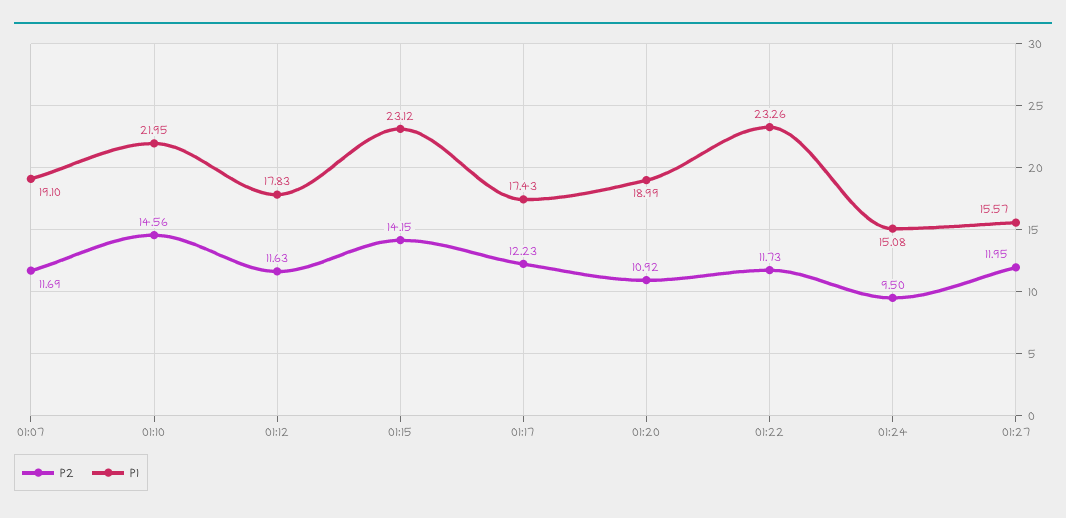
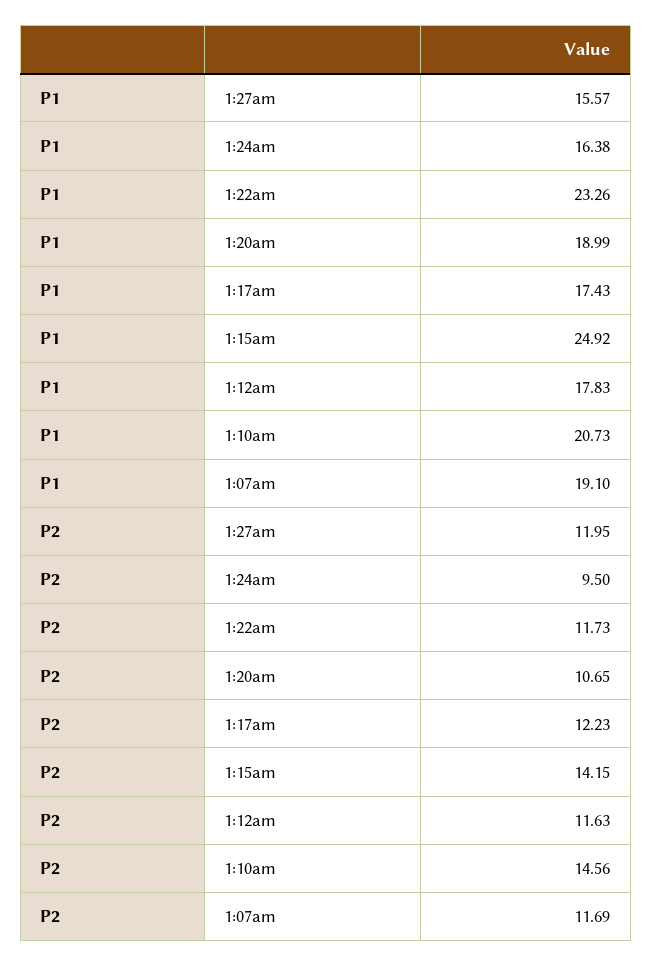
  {
    "P2": {
      "01:07": 11.69,
      "01:10": 14.56,
      "01:12": 11.63,
      "01:15": 14.15,
      "01:17": 12.23,
-     "01:20": 10.92,
+     "01:20": 10.65,
      "01:22": 11.73,
      "01:24": 9.5,
      "01:27": 11.95
    },
    "P1": {
      "01:07": 19.1,
-     "01:10": 21.95,
+     "01:10": 20.73,
      "01:12": 17.83,
-     "01:15": 23.12,
+     "01:15": 24.92,
      "01:17": 17.43,
      "01:20": 18.99,
      "01:22": 23.26,
-     "01:24": 15.08,
+     "01:24": 16.38,
      "01:27": 15.57
    }
  }

